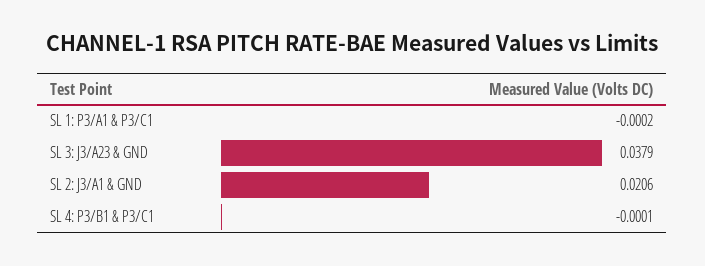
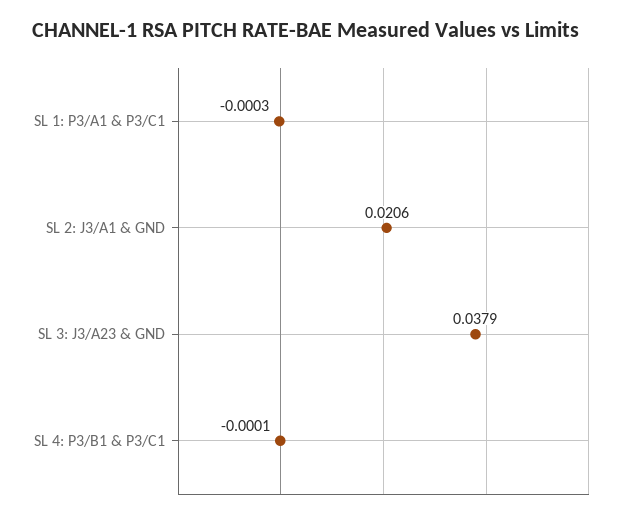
  {
-   "SL 1: P3/A1 & P3/C1": -0.0002,
+   "SL 1: P3/A1 & P3/C1": -0.0003,
    "SL 3: J3/A23 & GND": 0.0379,
    "SL 2: J3/A1 & GND": 0.0206,
    "SL 4: P3/B1 & P3/C1": -0.0001
  }

